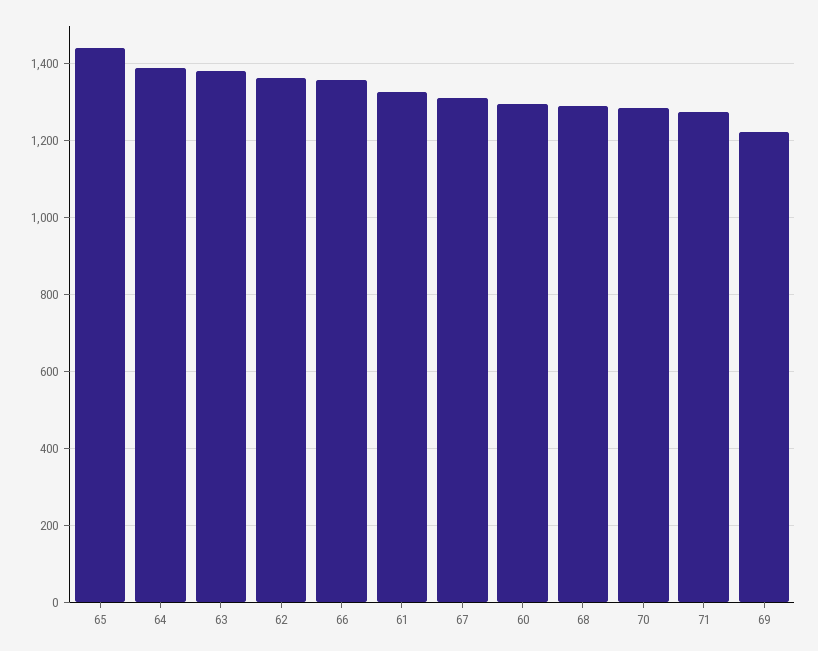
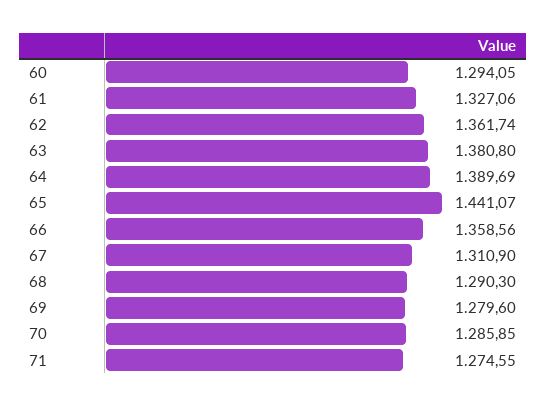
  {
    "65": 1441.07,
    "64": 1389.69,
    "63": 1380.8,
    "62": 1361.74,
    "66": 1358.56,
    "61": 1327.06,
    "67": 1310.9,
    "60": 1294.05,
    "68": 1290.3,
    "70": 1285.85,
    "71": 1274.55,
-   "69": 1220
+   "69": 1279.6
  }

